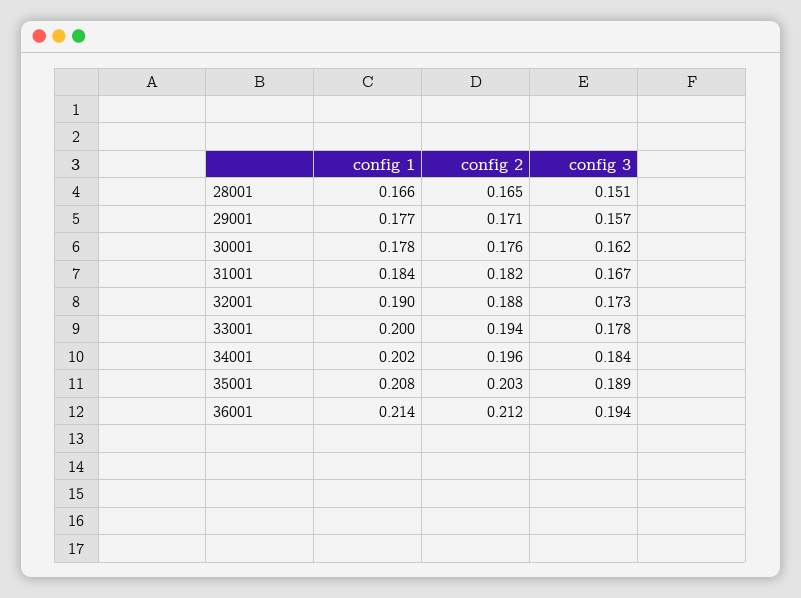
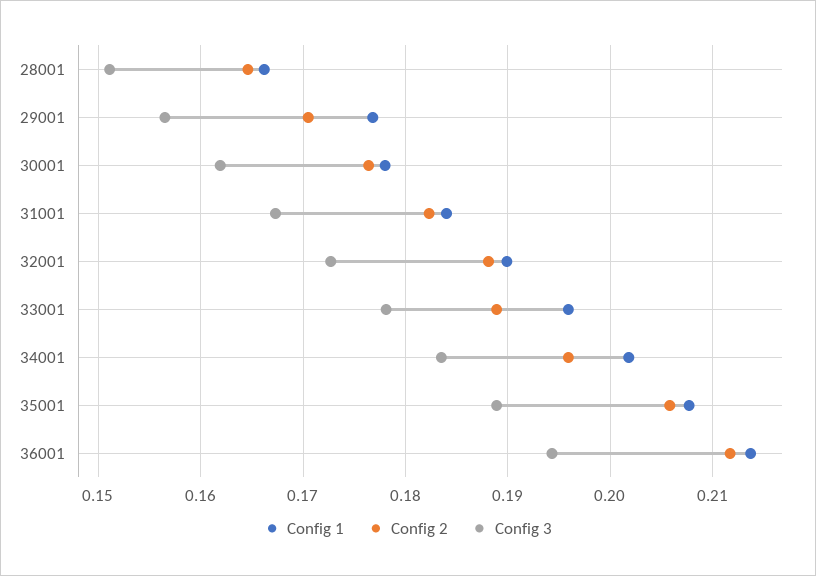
  {
    "config 1": {
      "28001": 0.166,
      "29001": 0.177,
      "30001": 0.178,
      "31001": 0.184,
      "32001": 0.19,
-     "33001": 0.2,
+     "33001": 0.196,
      "34001": 0.202,
      "35001": 0.208,
      "36001": 0.214
    },
    "config 2": {
      "28001": 0.165,
      "29001": 0.171,
      "30001": 0.176,
      "31001": 0.182,
      "32001": 0.188,
-     "33001": 0.194,
+     "33001": 0.189,
      "34001": 0.196,
-     "35001": 0.203,
+     "35001": 0.206,
      "36001": 0.212
    },
    "config 3": {
      "28001": 0.151,
      "29001": 0.157,
      "30001": 0.162,
      "31001": 0.167,
      "32001": 0.173,
      "33001": 0.178,
      "34001": 0.184,
      "35001": 0.189,
      "36001": 0.194
    }
  }

